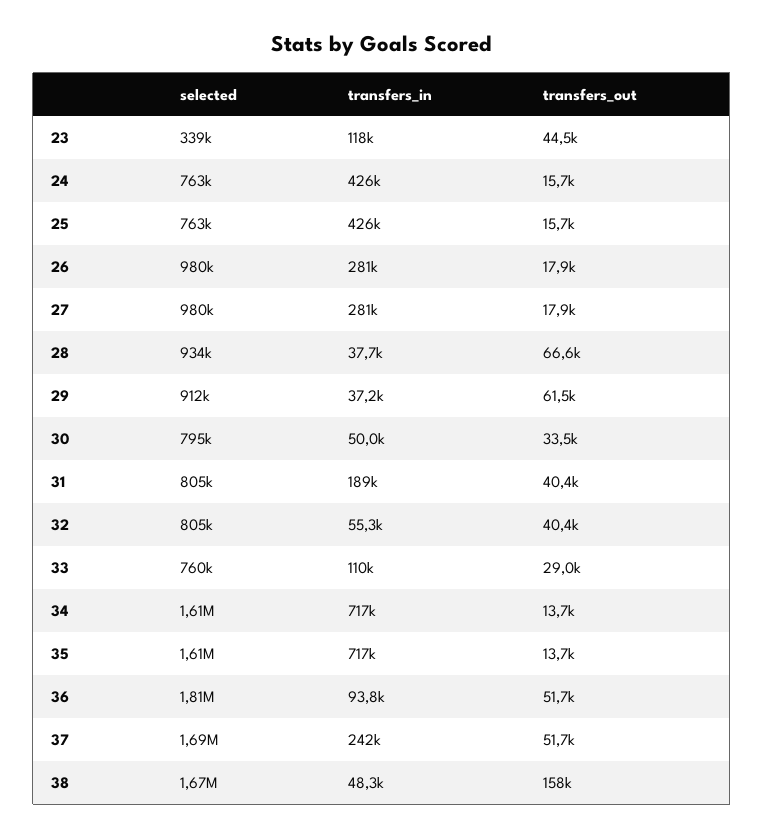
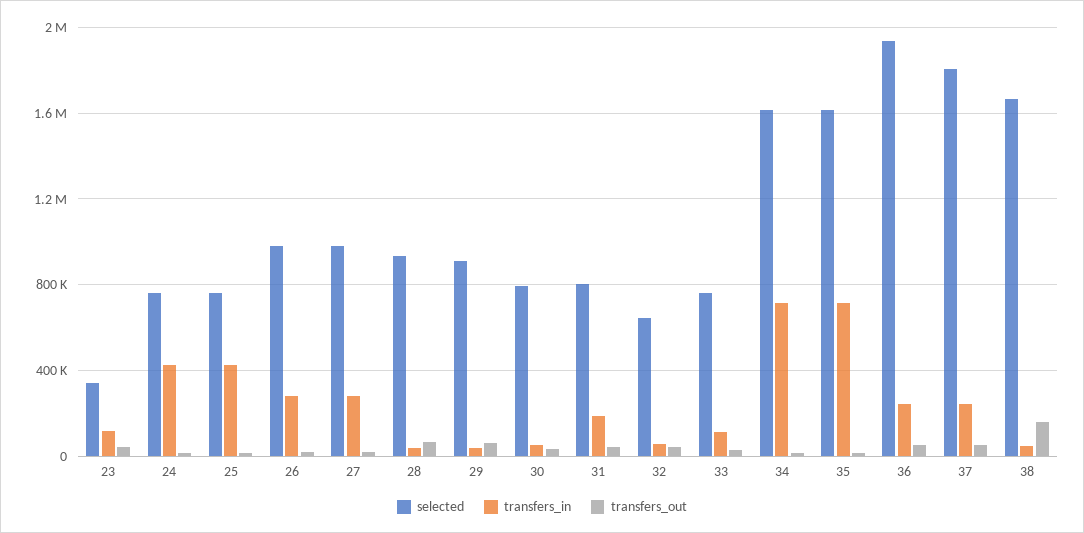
  {
    "selected": {
      "23": 339000,
      "24": 763000,
      "25": 763000,
      "26": 980000,
      "27": 980000,
      "28": 934000,
      "29": 912000,
      "30": 795000,
      "31": 805000,
-     "32": 805000,
+     "32": 650000,
      "33": 760000,
      "34": 1610000,
      "35": 1610000,
-     "36": 1810000,
+     "36": 1950000,
-     "37": 1690000,
+     "37": 1800000,
      "38": 1670000
    },
    "transfers_in": {
      "23": 118000,
      "24": 426000,
      "25": 426000,
      "26": 281000,
      "27": 281000,
      "28": 37700,
      "29": 37200,
      "30": 50000,
      "31": 189000,
      "32": 55300,
      "33": 110000,
      "34": 717000,
      "35": 717000,
-     "36": 93800,
+     "36": 250000,
      "37": 242000,
      "38": 48300
    },
    "transfers_out": {
      "23": 44500,
      "24": 15700,
      "25": 15700,
      "26": 17900,
      "27": 17900,
      "28": 66600,
      "29": 61500,
      "30": 33500,
      "31": 40400,
      "32": 40400,
      "33": 29000,
      "34": 13700,
      "35": 13700,
      "36": 51700,
      "37": 51700,
      "38": 158000
    }
  }

